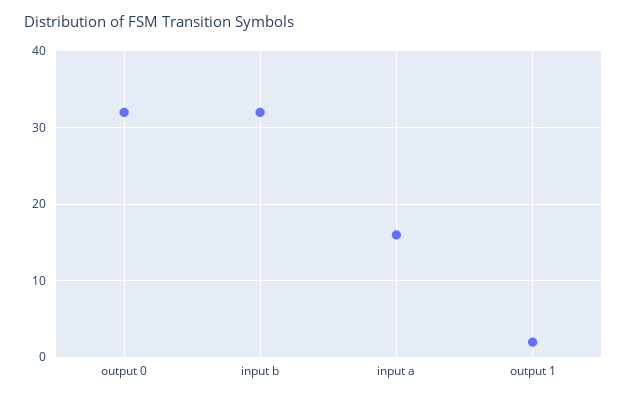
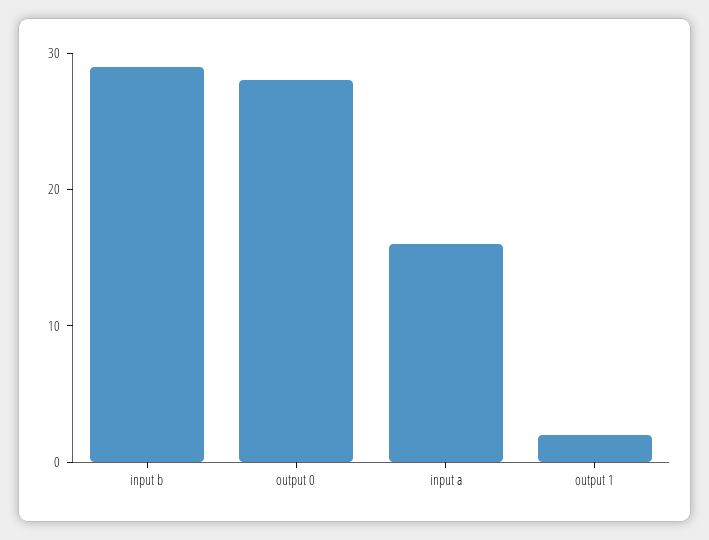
  {
-   "output 0": 32,
+   "output 0": 28,
-   "input b": 32,
+   "input b": 29,
    "input a": 16,
    "output 1": 2
  }

